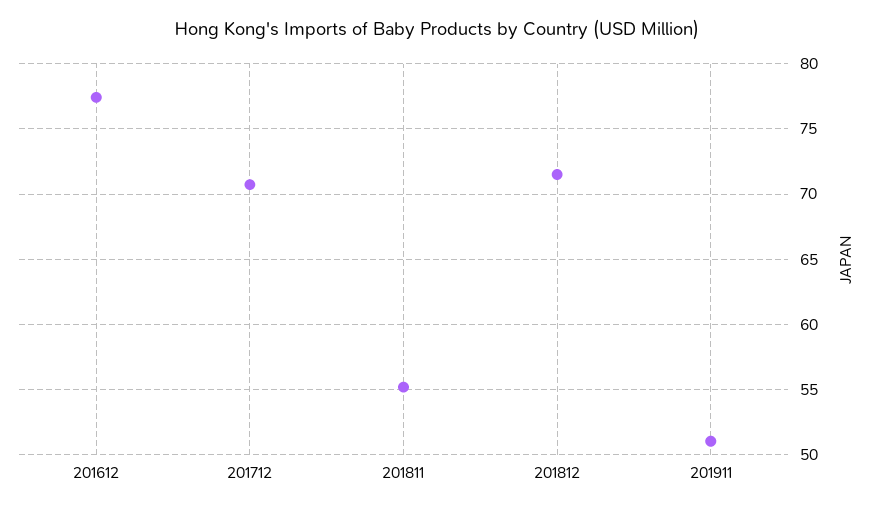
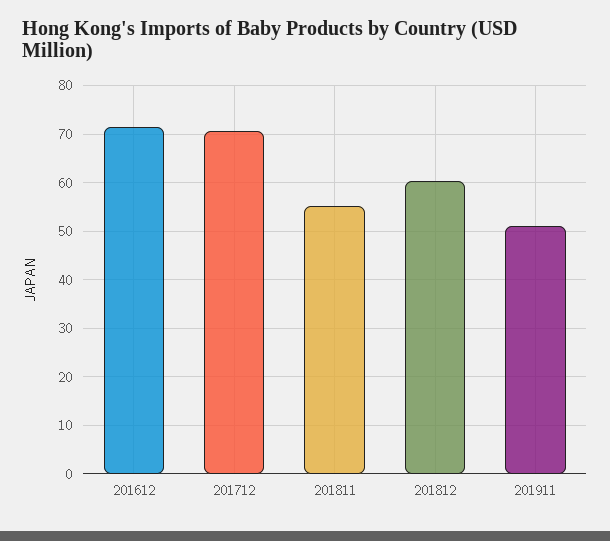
  {
-   "201612": 77.5,
+   "201612": 72,
    "201712": 70.5,
    "201811": 55,
-   "201812": 71.5,
+   "201812": 60,
    "201911": 51
  }

